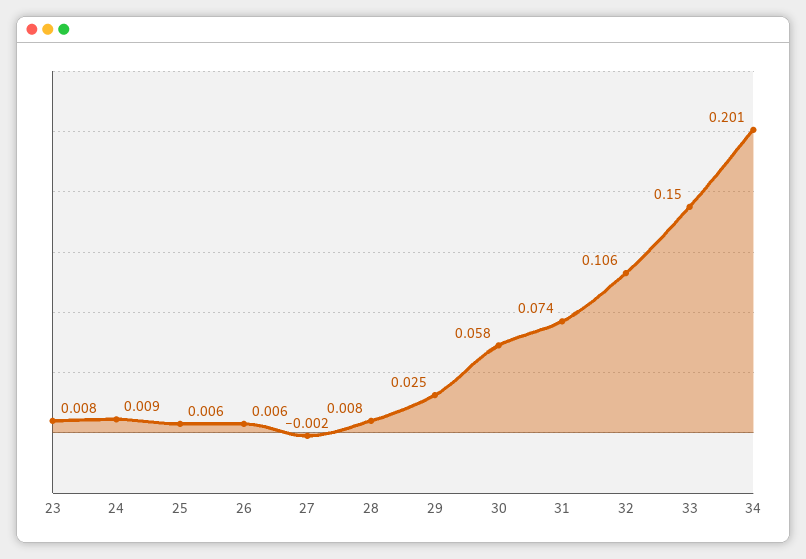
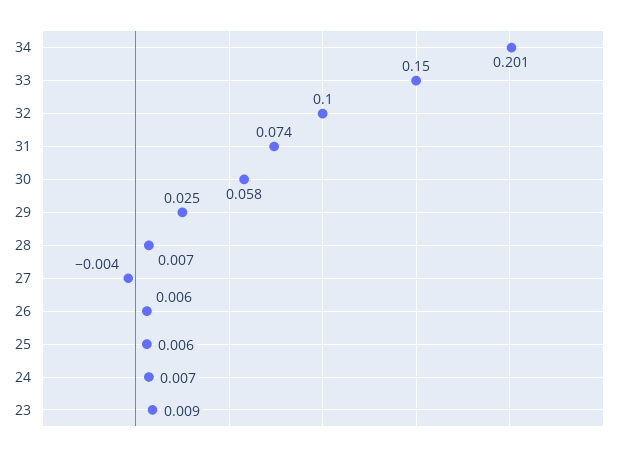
  {
-   "23": 0.008,
+   "23": 0.009,
-   "24": 0.009,
+   "24": 0.007,
    "25": 0.006,
    "26": 0.006,
-   "27": -0.002,
+   "27": -0.004,
-   "28": 0.008,
+   "28": 0.007,
    "29": 0.025,
    "30": 0.058,
    "31": 0.074,
-   "32": 0.106,
+   "32": 0.1,
    "33": 0.15,
    "34": 0.201
  }

